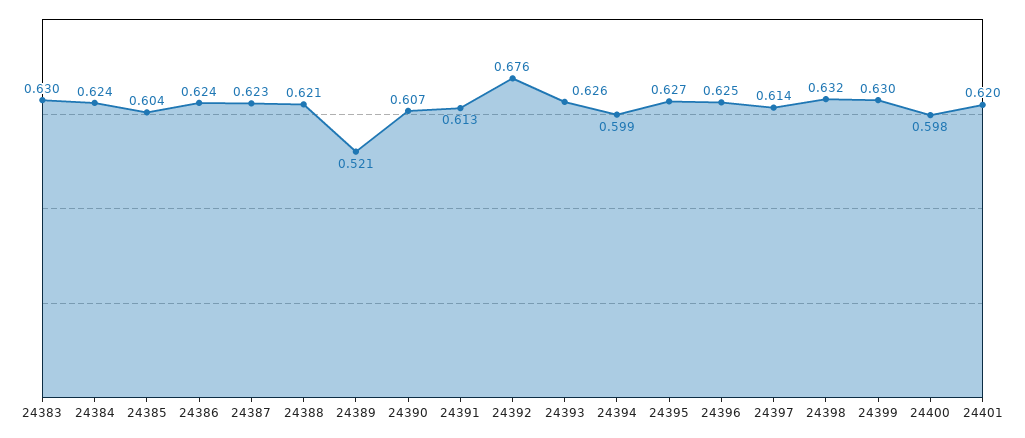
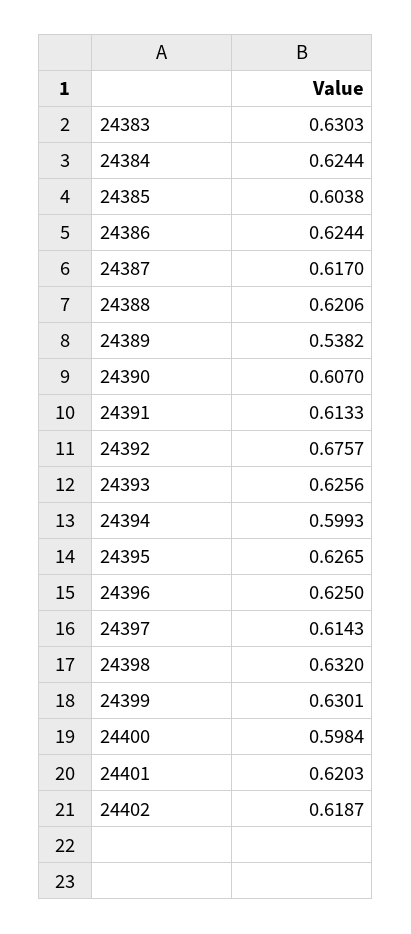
  {
    "24383": 0.6303,
    "24384": 0.6244,
    "24385": 0.6038,
    "24386": 0.6244,
-   "24387": 0.623,
+   "24387": 0.617,
    "24388": 0.6206,
-   "24389": 0.521,
+   "24389": 0.5382,
    "24390": 0.607,
    "24391": 0.6133,
    "24392": 0.6757,
    "24393": 0.6256,
    "24394": 0.5993,
    "24395": 0.6265,
    "24396": 0.625,
    "24397": 0.6143,
    "24398": 0.632,
    "24399": 0.6301,
    "24400": 0.5984,
-   "24401": 0.6203
+   "24401": 0.6203,
+   "24402": 0.6187
  }

